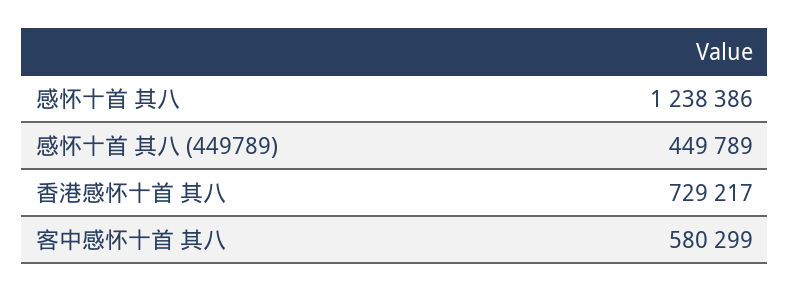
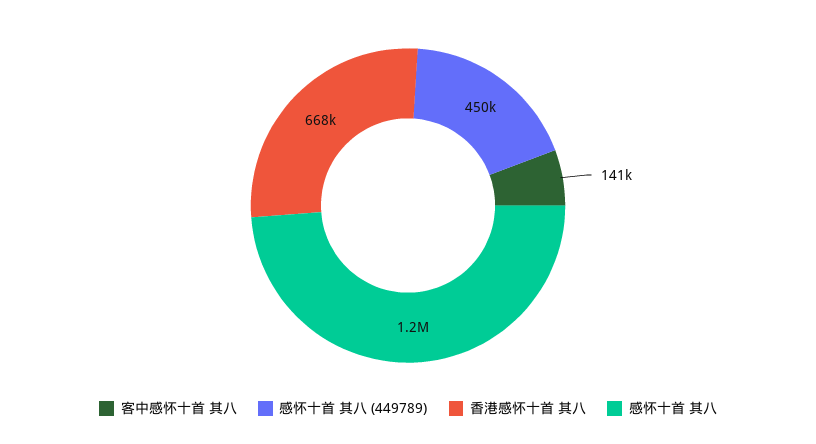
  {
    "感怀十首 其八": 1238386,
    "感怀十首 其八 (449789)": 449789,
-   "香港感怀十首 其八": 729217,
+   "香港感怀十首 其八": 668000,
-   "客中感怀十首 其八": 580299
+   "客中感怀十首 其八": 141000
  }

